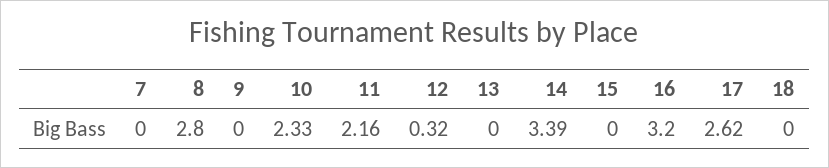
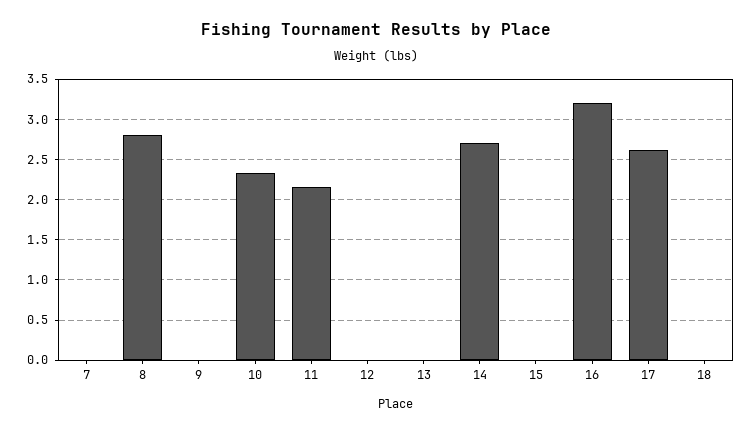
  {
    "7": 0,
    "8": 2.8,
    "9": 0,
    "10": 2.33,
    "11": 2.16,
-   "12": 0.32,
+   "12": 0,
    "13": 0,
-   "14": 3.39,
+   "14": 2.7,
    "15": 0,
    "16": 3.2,
    "17": 2.62,
    "18": 0
  }

